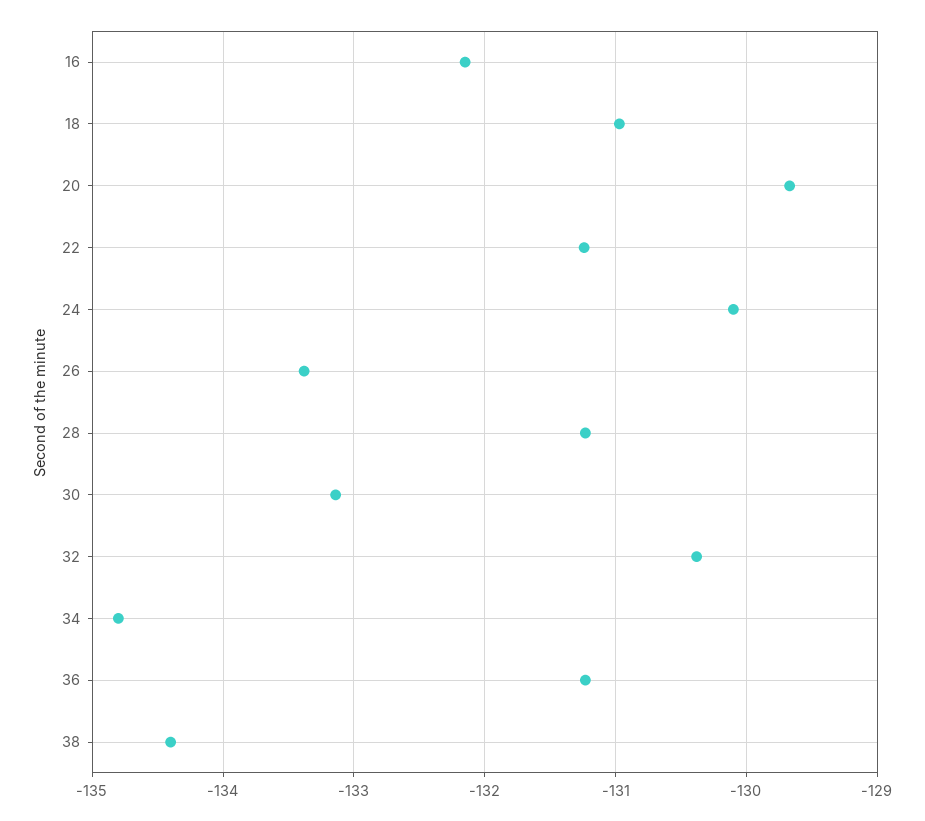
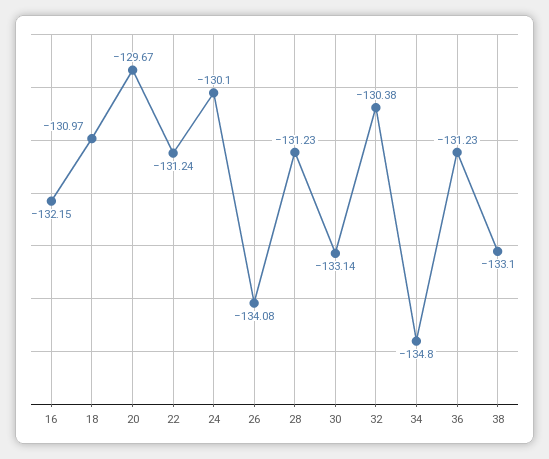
  {
    "16": -132.15,
    "18": -130.97,
    "20": -129.67,
    "22": -131.24,
    "24": -130.1,
-   "26": -133.4,
+   "26": -134.08,
    "28": -131.23,
    "30": -133.14,
    "32": -130.38,
    "34": -134.8,
    "36": -131.23,
-   "38": -134.4
+   "38": -133.1
  }

